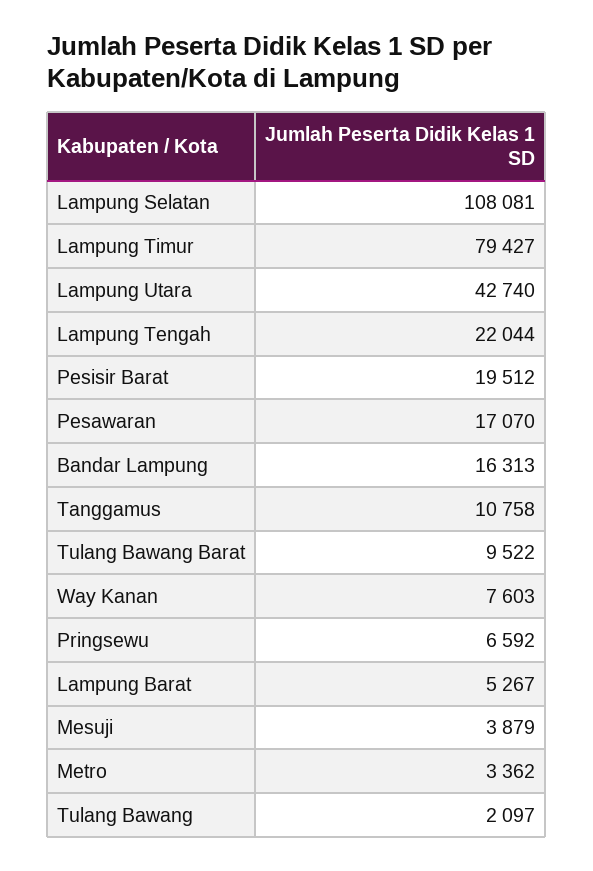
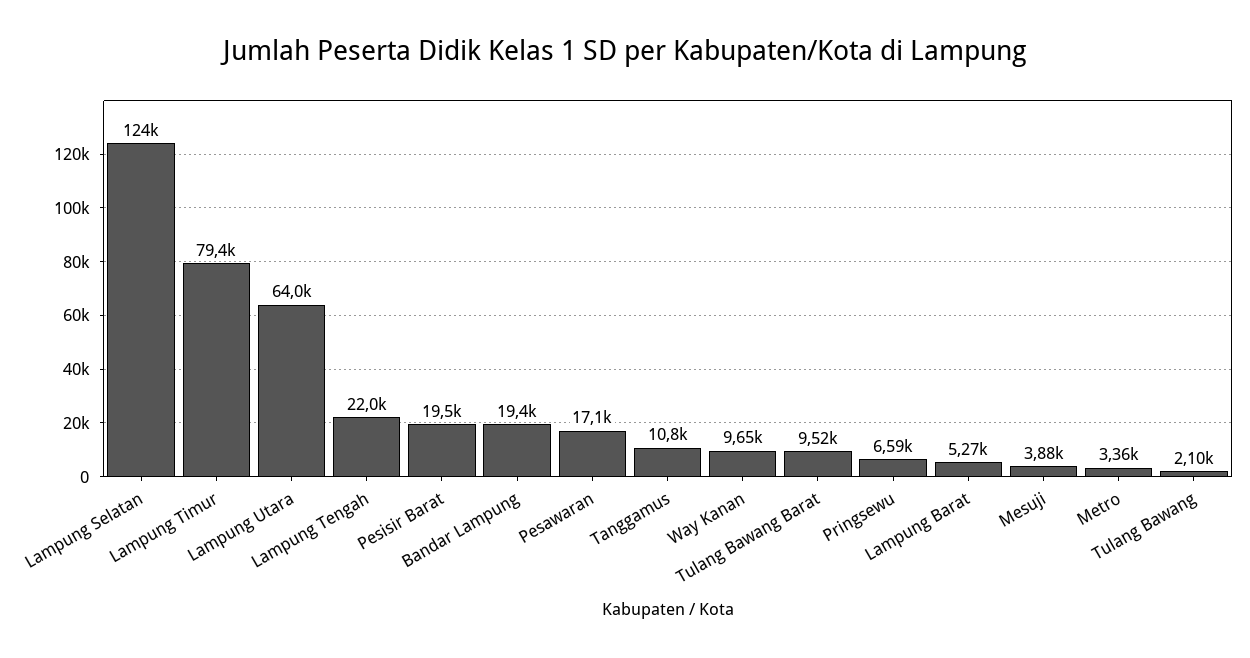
  {
-   "Lampung Selatan": 108081,
+   "Lampung Selatan": 124000,
    "Lampung Timur": 79427,
-   "Lampung Utara": 42740,
+   "Lampung Utara": 64000,
    "Lampung Tengah": 22044,
    "Pesisir Barat": 19512,
    "Pesawaran": 17070,
-   "Bandar Lampung": 16313,
+   "Bandar Lampung": 19400,
    "Tanggamus": 10758,
    "Tulang Bawang Barat": 9522,
-   "Way Kanan": 7603,
+   "Way Kanan": 9650,
    "Pringsewu": 6592,
    "Lampung Barat": 5267,
    "Mesuji": 3879,
    "Metro": 3362,
    "Tulang Bawang": 2097
  }

